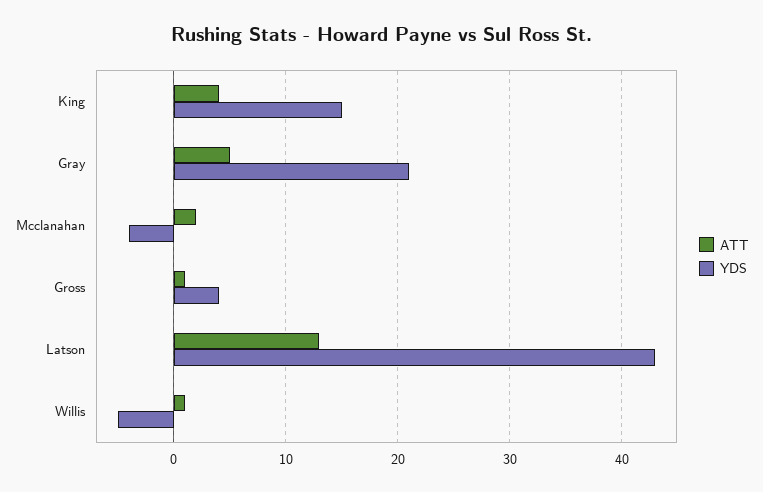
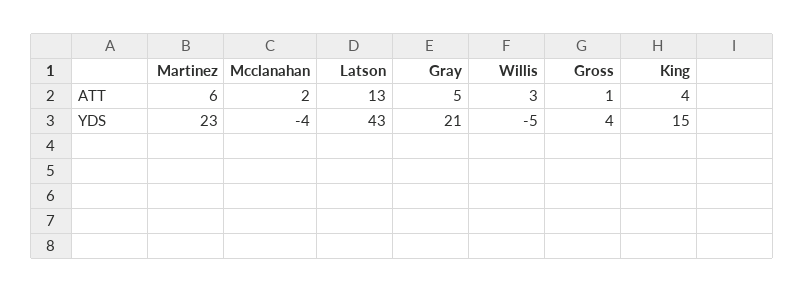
  {
    "ATT": {
      "King": 4,
      "Gray": 5,
      "Mcclanahan": 2,
      "Gross": 1,
      "Latson": 13,
-     "Willis": 1
+     "Willis": 3,
+     "Martinez": 6
    },
    "YDS": {
      "King": 15,
      "Gray": 21,
      "Mcclanahan": -4,
      "Gross": 4,
      "Latson": 43,
-     "Willis": -5
+     "Willis": -5,
+     "Martinez": 23
    }
  }

